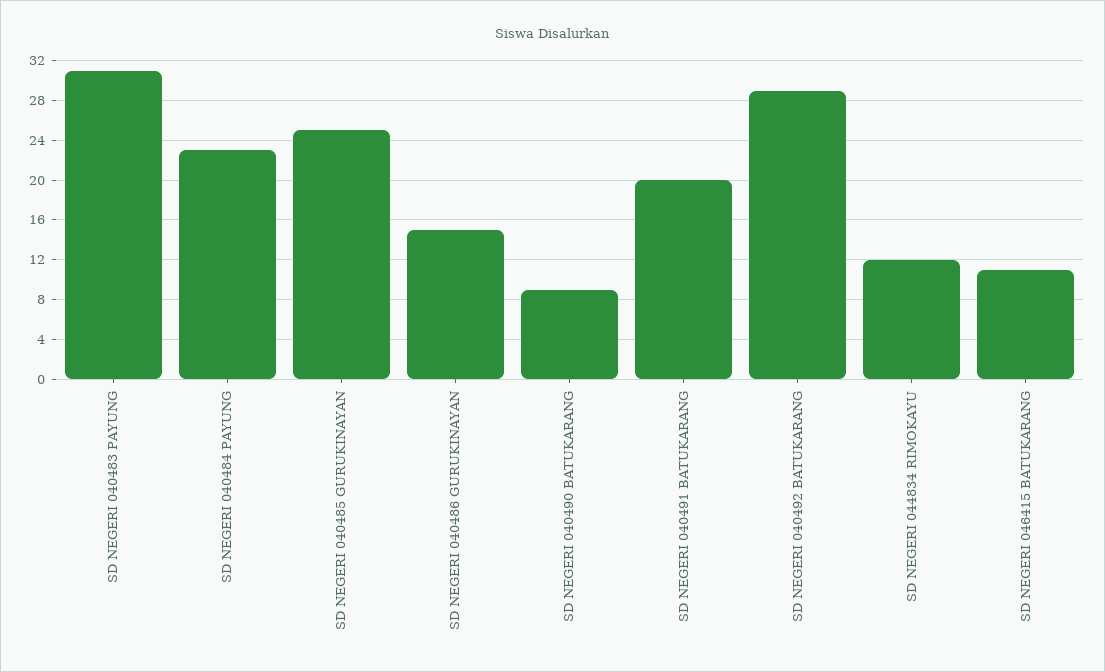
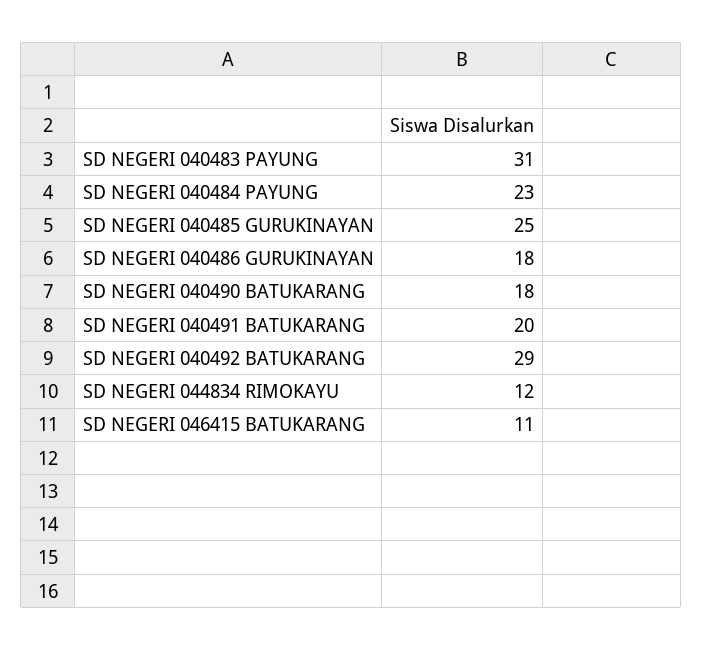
  {
    "SD NEGERI 040483 PAYUNG": 31,
    "SD NEGERI 040484 PAYUNG": 23,
    "SD NEGERI 040485 GURUKINAYAN": 25,
-   "SD NEGERI 040486 GURUKINAYAN": 15,
+   "SD NEGERI 040486 GURUKINAYAN": 18,
-   "SD NEGERI 040490 BATUKARANG": 9,
+   "SD NEGERI 040490 BATUKARANG": 18,
    "SD NEGERI 040491 BATUKARANG": 20,
    "SD NEGERI 040492 BATUKARANG": 29,
    "SD NEGERI 044834 RIMOKAYU": 12,
    "SD NEGERI 046415 BATUKARANG": 11
  }

